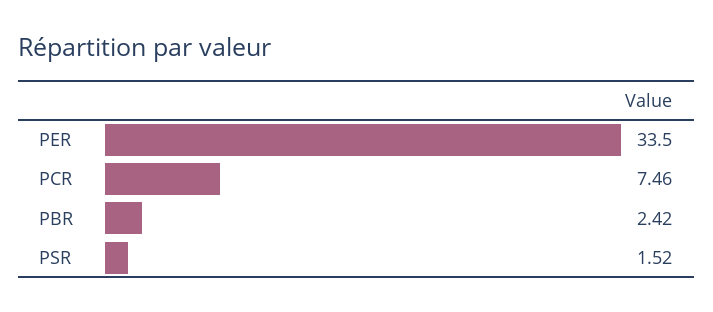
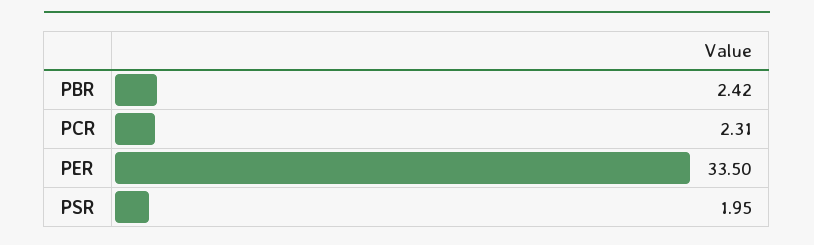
  {
    "PER": 33.5,
-   "PCR": 7.46,
+   "PCR": 2.31,
    "PBR": 2.42,
-   "PSR": 1.52
+   "PSR": 1.95
  }

